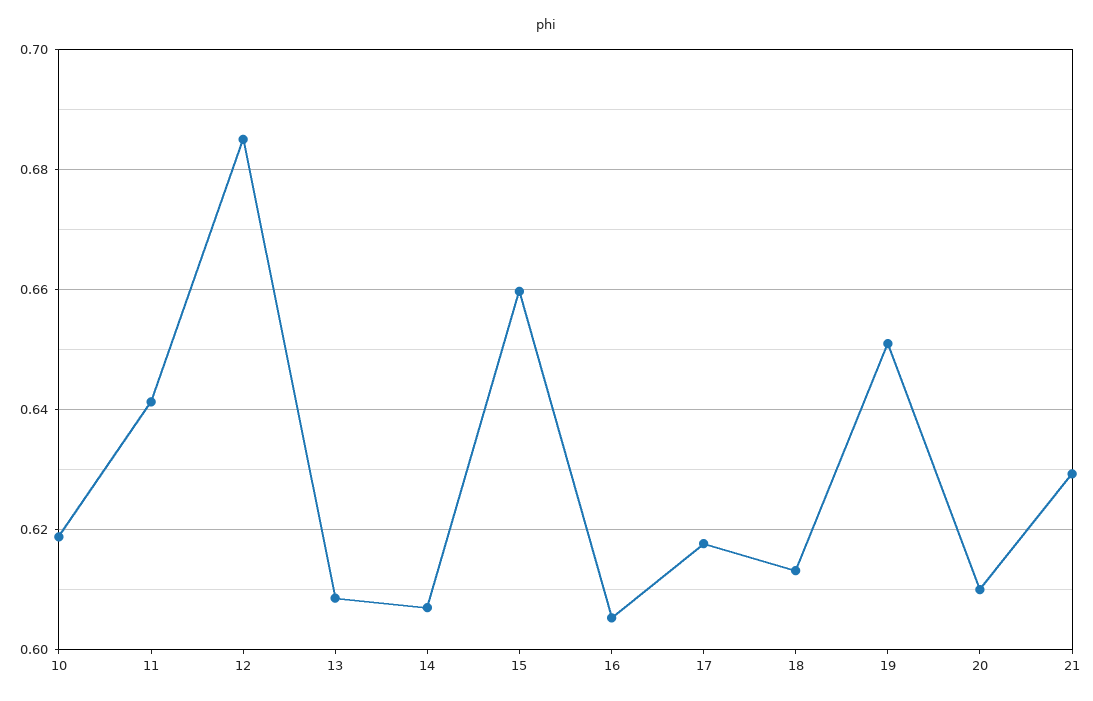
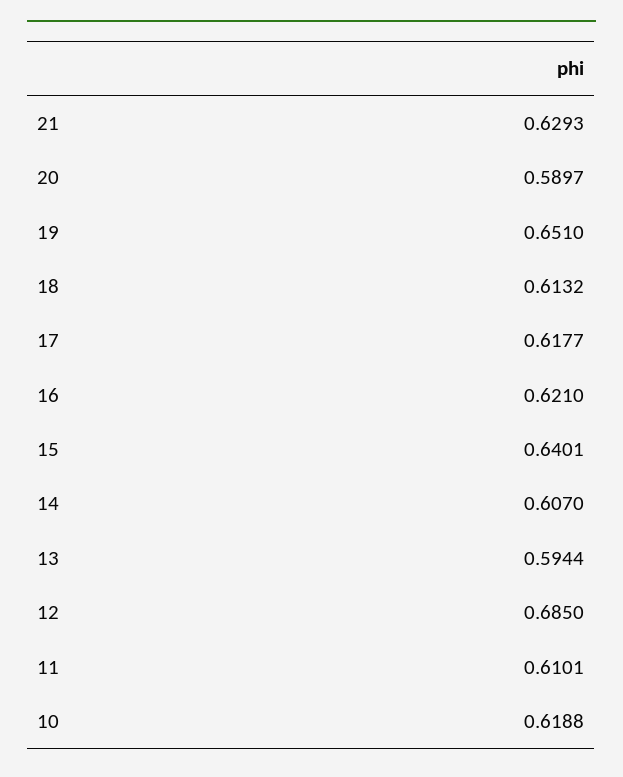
  {
    "10": 0.6188,
-   "11": 0.642,
+   "11": 0.6101,
    "12": 0.685,
-   "13": 0.608,
+   "13": 0.5944,
    "14": 0.607,
-   "15": 0.66,
+   "15": 0.6401,
-   "16": 0.606,
+   "16": 0.621,
    "17": 0.6177,
    "18": 0.6132,
    "19": 0.651,
-   "20": 0.61,
+   "20": 0.5897,
    "21": 0.6293
  }

